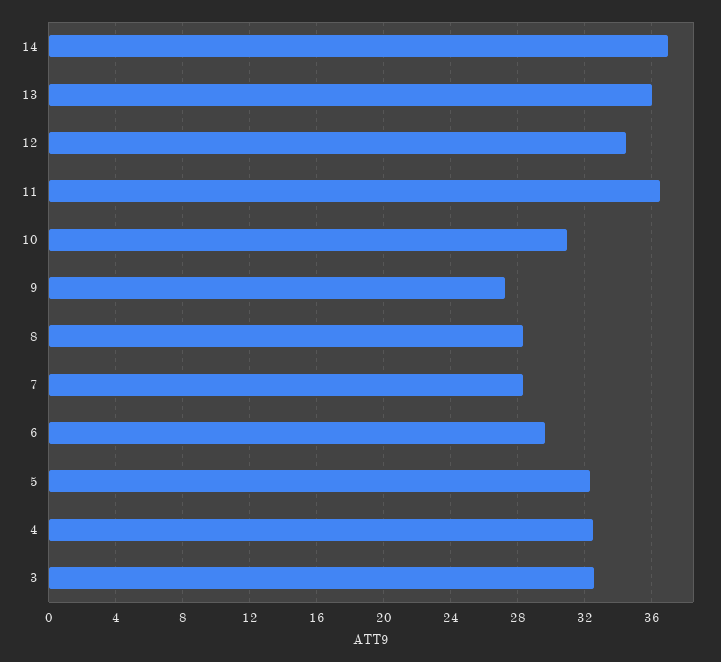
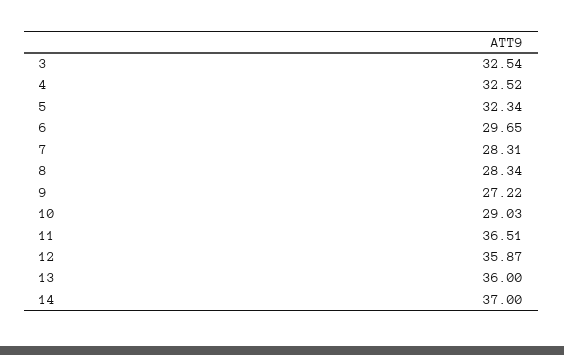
  {
    "14": 37,
    "13": 36,
-   "12": 34.5,
+   "12": 35.87,
    "11": 36.51,
-   "10": 31,
+   "10": 29.03,
    "9": 27.22,
    "8": 28.34,
    "7": 28.31,
    "6": 29.65,
    "5": 32.34,
    "4": 32.52,
    "3": 32.54
  }

